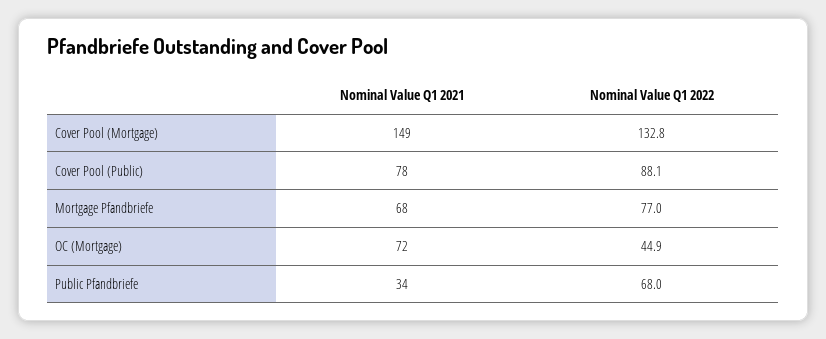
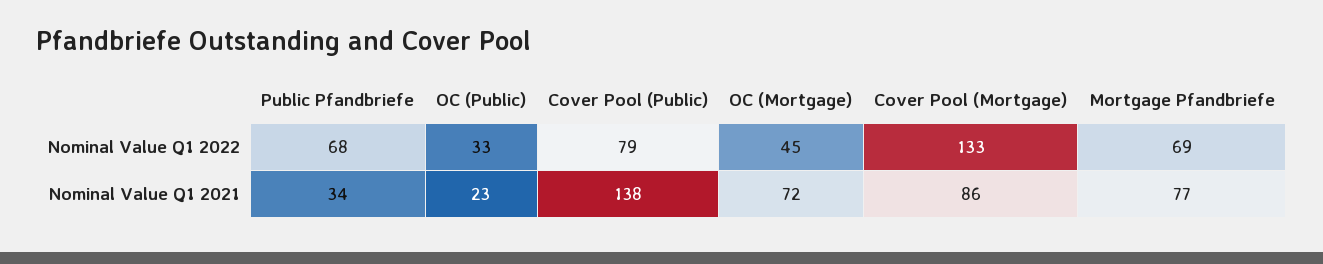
  {
    "Nominal Value Q1 2021": {
-     "Cover Pool (Mortgage)": 149,
+     "Cover Pool (Mortgage)": 86,
-     "Cover Pool (Public)": 78,
+     "Cover Pool (Public)": 138,
-     "Mortgage Pfandbriefe": 68,
+     "Mortgage Pfandbriefe": 77,
      "OC (Mortgage)": 72,
-     "Public Pfandbriefe": 34
+     "Public Pfandbriefe": 34,
+     "OC (Public)": 23
    },
    "Nominal Value Q1 2022": {
      "Cover Pool (Mortgage)": 132.8,
-     "Cover Pool (Public)": 88.1,
+     "Cover Pool (Public)": 79,
-     "Mortgage Pfandbriefe": 77,
+     "Mortgage Pfandbriefe": 69,
      "OC (Mortgage)": 44.9,
-     "Public Pfandbriefe": 68
+     "Public Pfandbriefe": 68,
+     "OC (Public)": 33
    }
  }

